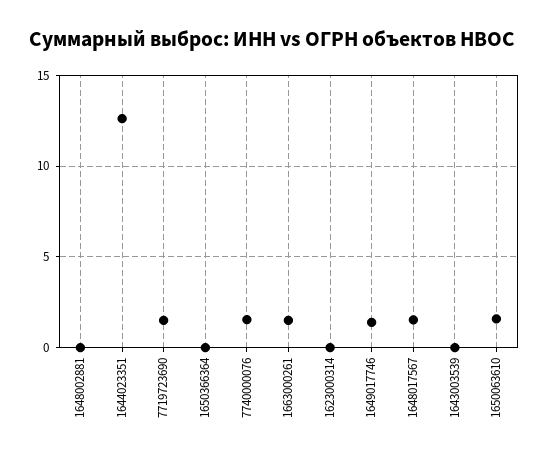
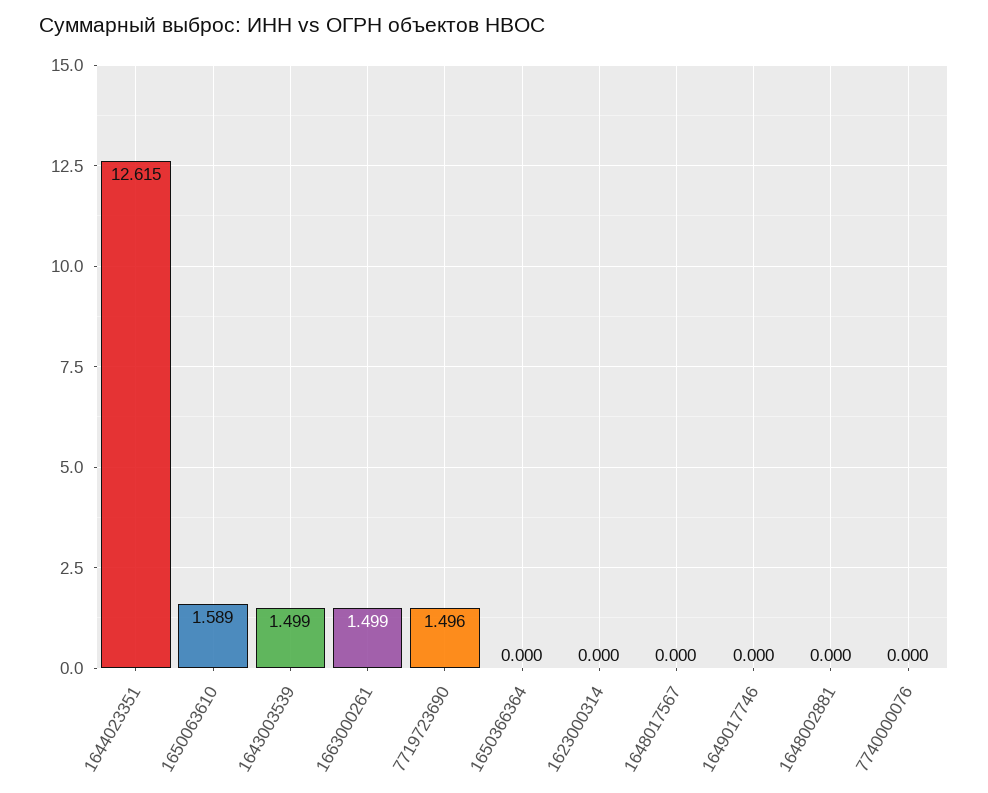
  {
    "1648002881": 0,
    "1644023351": 12.615,
    "7719723690": 1.496,
    "1650366364": 0,
-   "7740000076": 1.5,
+   "7740000076": 0,
    "1663000261": 1.499,
    "1623000314": 0,
-   "1649017746": 1.5,
+   "1649017746": 0,
-   "1648017567": 1.5,
+   "1648017567": 0,
-   "1643003539": 0,
+   "1643003539": 1.499,
    "1650063610": 1.589
  }

